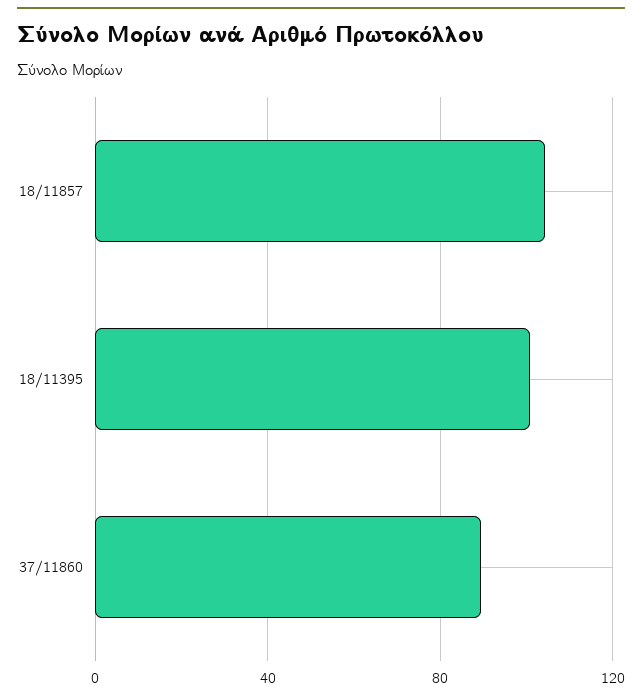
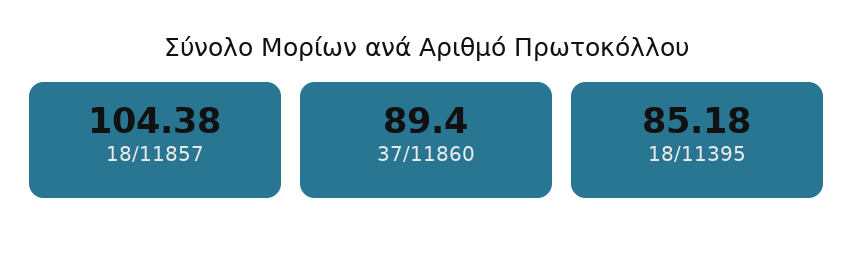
  {
    "18/11857": 104.38,
-   "18/11395": 100,
+   "18/11395": 85.18,
    "37/11860": 89.4
  }

